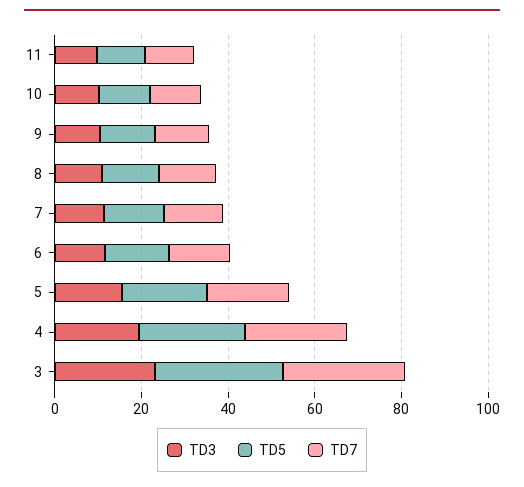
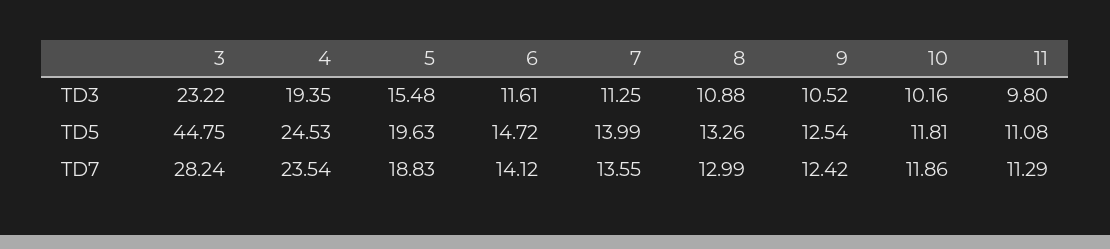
  {
    "TD3": {
      "11": 9.8,
      "10": 10.16,
      "9": 10.52,
      "8": 10.88,
      "7": 11.25,
      "6": 11.61,
      "5": 15.48,
      "4": 19.35,
      "3": 23.22
    },
    "TD5": {
      "11": 11.08,
      "10": 11.81,
      "9": 12.54,
      "8": 13.26,
      "7": 13.99,
      "6": 14.72,
      "5": 19.63,
      "4": 24.53,
-     "3": 30
+     "3": 44.75
    },
    "TD7": {
      "11": 11.29,
      "10": 11.86,
      "9": 12.42,
      "8": 12.99,
      "7": 13.55,
      "6": 14.12,
      "5": 18.83,
      "4": 23.54,
      "3": 28.24
    }
  }

